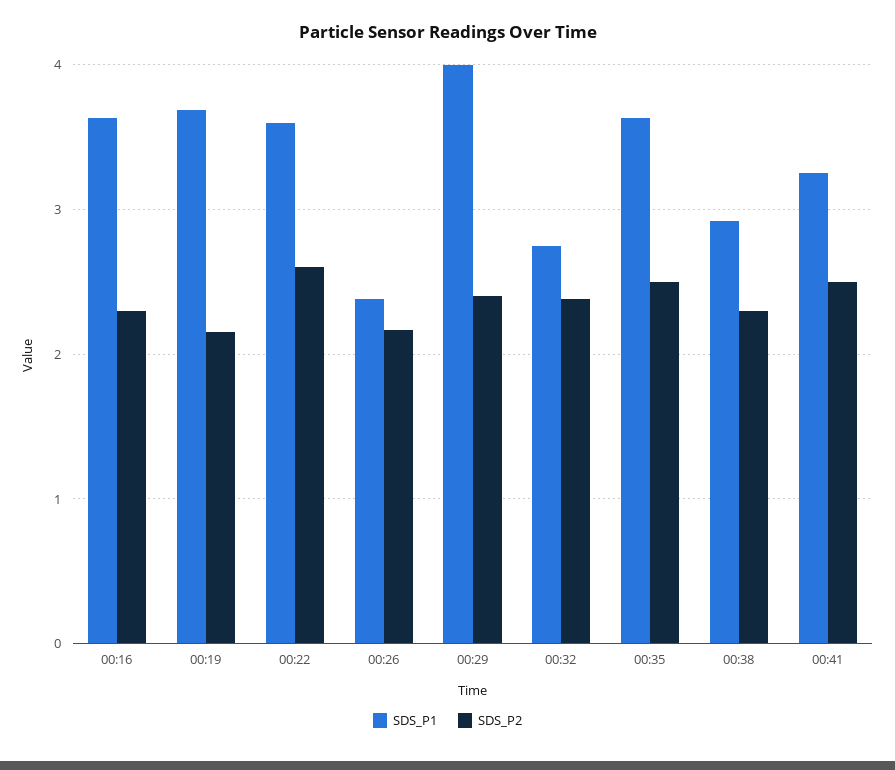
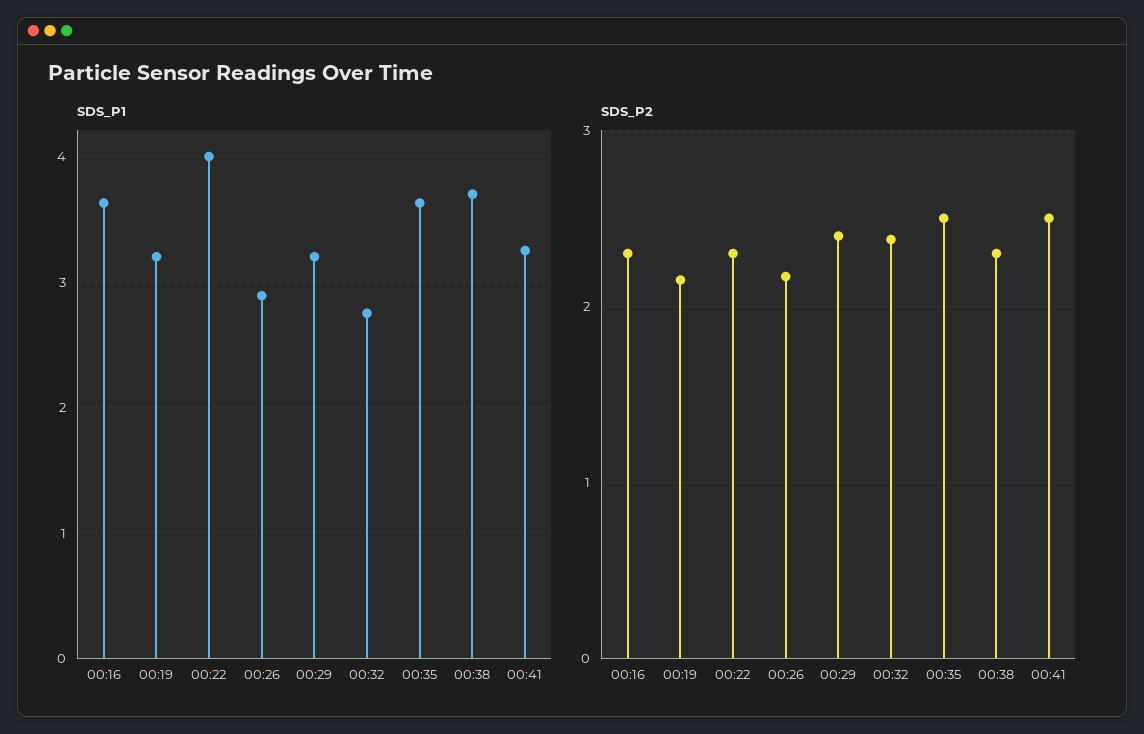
  {
    "SDS_P1": {
      "00:16": 3.6,
-     "00:19": 3.7,
+     "00:19": 3.2,
-     "00:22": 3.6,
+     "00:22": 4,
-     "00:26": 2.4,
+     "00:26": 2.9,
-     "00:29": 4,
+     "00:29": 3.2,
      "00:32": 2.8,
      "00:35": 3.6,
-     "00:38": 2.9,
+     "00:38": 3.7,
      "00:41": 3.3
    },
    "SDS_P2": {
      "00:16": 2.3,
      "00:19": 2.2,
-     "00:22": 2.6,
+     "00:22": 2.3,
      "00:26": 2.2,
      "00:29": 2.4,
      "00:32": 2.4,
      "00:35": 2.5,
      "00:38": 2.3,
      "00:41": 2.5
    }
  }

